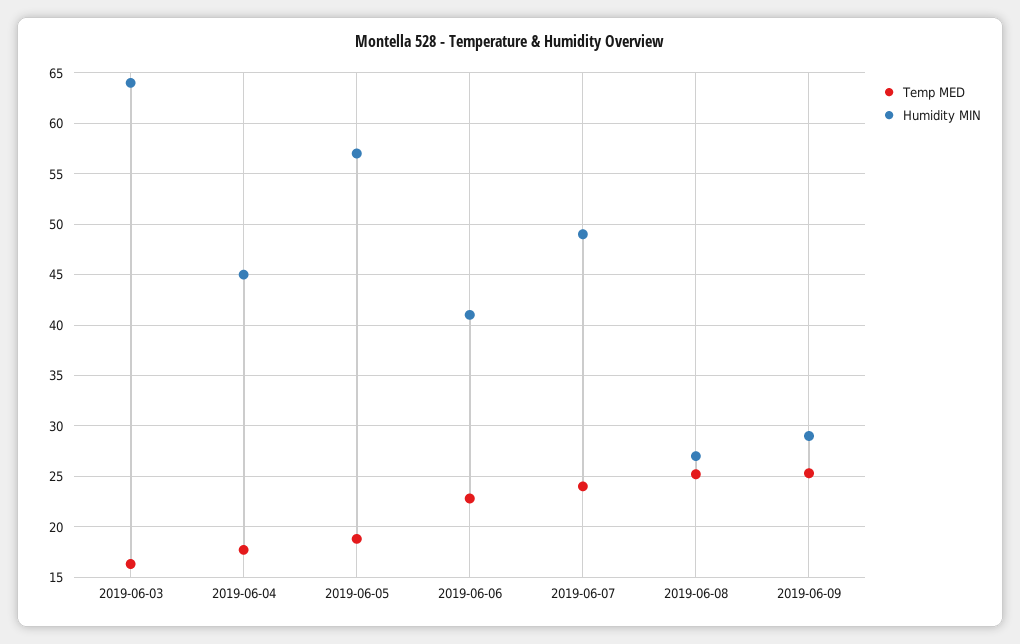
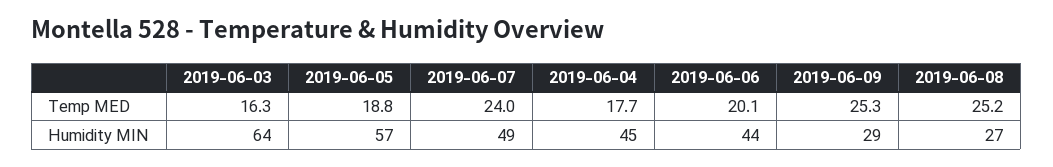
  {
    "Temp MED": {
      "2019-06-03": 16.3,
      "2019-06-04": 17.7,
      "2019-06-05": 18.8,
-     "2019-06-06": 23,
+     "2019-06-06": 20.1,
      "2019-06-07": 24,
      "2019-06-08": 25.2,
      "2019-06-09": 25.3
    },
    "Humidity MIN": {
      "2019-06-03": 64,
      "2019-06-04": 45,
      "2019-06-05": 57,
-     "2019-06-06": 41,
+     "2019-06-06": 44,
      "2019-06-07": 49,
      "2019-06-08": 27,
      "2019-06-09": 29
    }
  }

